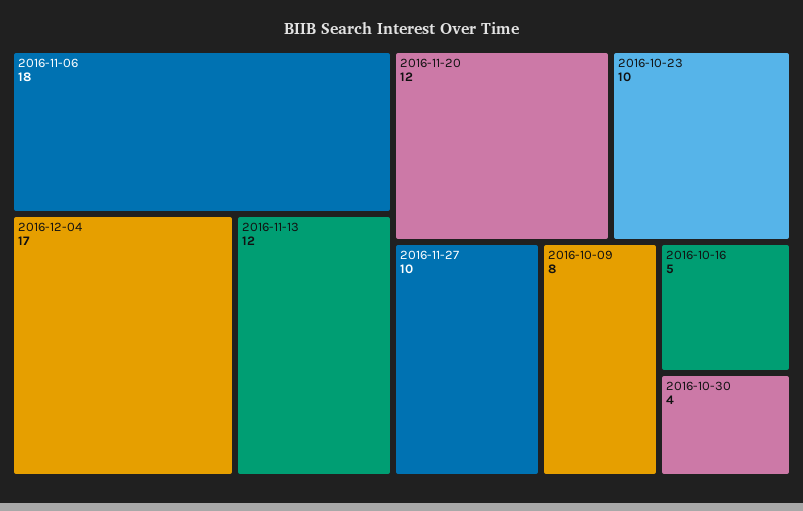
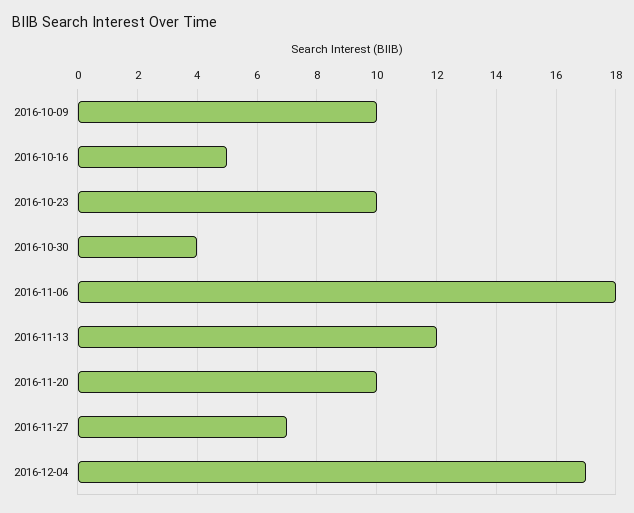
  {
    "2016-11-06": 18,
    "2016-12-04": 17,
    "2016-11-13": 12,
-   "2016-11-20": 12,
+   "2016-11-20": 10,
    "2016-10-23": 10,
-   "2016-11-27": 10,
+   "2016-11-27": 7,
-   "2016-10-09": 8,
+   "2016-10-09": 10,
    "2016-10-16": 5,
    "2016-10-30": 4
  }

